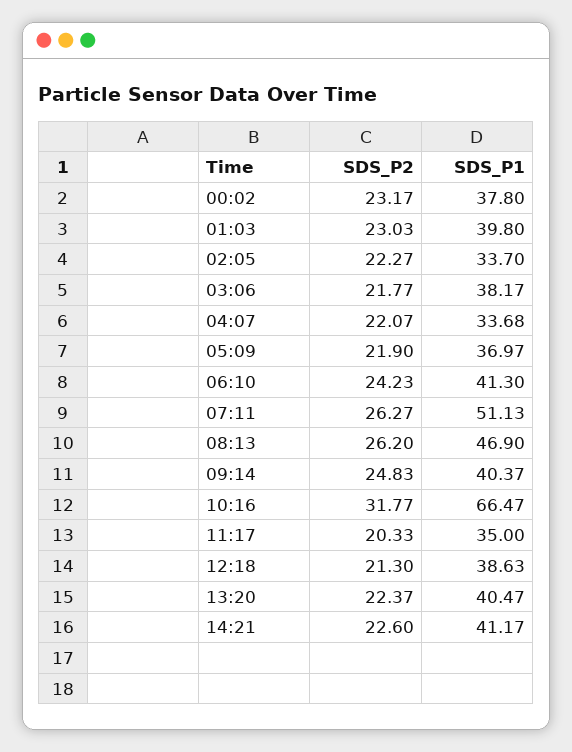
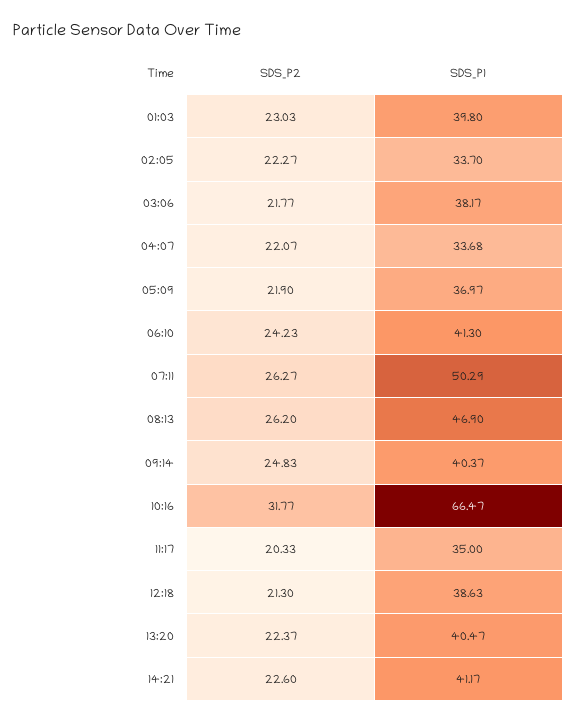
  {
    "SDS_P2": {
-     "00:02": 23.17,
      "01:03": 23.03,
      "02:05": 22.27,
      "03:06": 21.77,
      "04:07": 22.07,
      "05:09": 21.9,
      "06:10": 24.23,
      "07:11": 26.27,
      "08:13": 26.2,
      "09:14": 24.83,
      "10:16": 31.77,
      "11:17": 20.33,
      "12:18": 21.3,
      "13:20": 22.37,
      "14:21": 22.6
    },
    "SDS_P1": {
-     "00:02": 37.8,
      "01:03": 39.8,
      "02:05": 33.7,
      "03:06": 38.17,
      "04:07": 33.68,
      "05:09": 36.97,
      "06:10": 41.3,
-     "07:11": 51.13,
+     "07:11": 50.29,
      "08:13": 46.9,
      "09:14": 40.37,
      "10:16": 66.47,
      "11:17": 35,
      "12:18": 38.63,
      "13:20": 40.47,
      "14:21": 41.17
    }
  }

